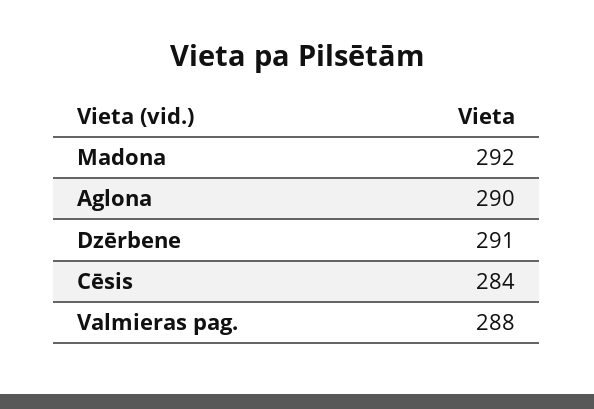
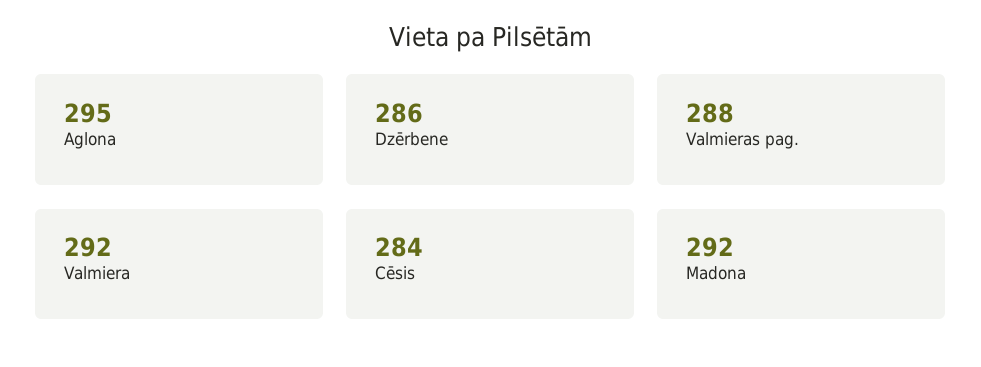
  {
    "Madona": 292,
-   "Aglona": 290,
+   "Aglona": 295,
-   "Dzērbene": 291,
+   "Dzērbene": 286,
    "Cēsis": 284,
-   "Valmieras pag.": 288
+   "Valmieras pag.": 288,
+   "Valmiera": 292
  }

